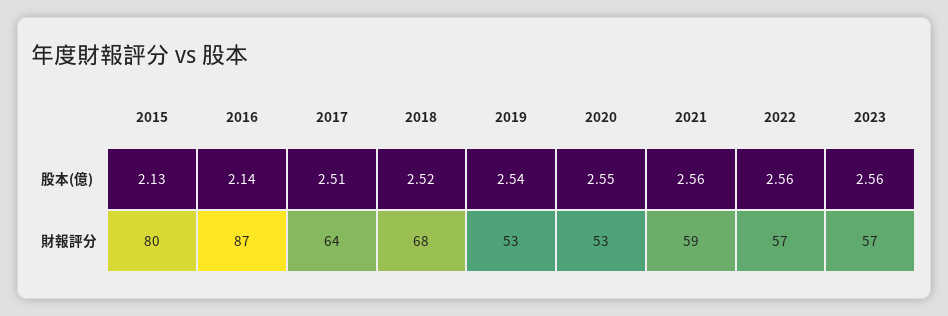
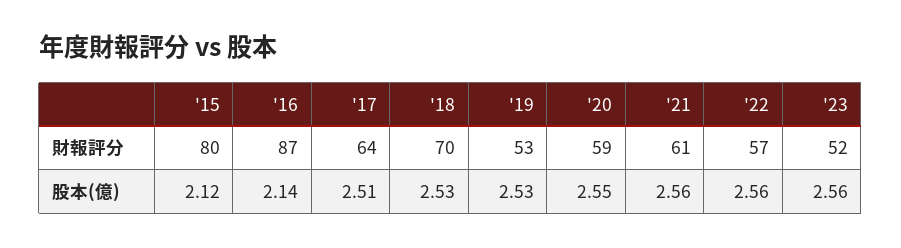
  {
    "2015": {
-     "股本(億)": 2.13,
+     "股本(億)": 2.12,
      "財報評分": 80
    },
    "2016": {
      "股本(億)": 2.14,
      "財報評分": 87
    },
    "2017": {
      "股本(億)": 2.51,
      "財報評分": 64
    },
    "2018": {
-     "股本(億)": 2.52,
+     "股本(億)": 2.53,
-     "財報評分": 68
+     "財報評分": 70
    },
    "2019": {
-     "股本(億)": 2.54,
+     "股本(億)": 2.53,
      "財報評分": 53
    },
    "2020": {
      "股本(億)": 2.55,
-     "財報評分": 53
+     "財報評分": 59
    },
    "2021": {
      "股本(億)": 2.56,
-     "財報評分": 59
+     "財報評分": 61
    },
    "2022": {
      "股本(億)": 2.56,
      "財報評分": 57
    },
    "2023": {
      "股本(億)": 2.56,
-     "財報評分": 57
+     "財報評分": 52
    }
  }

